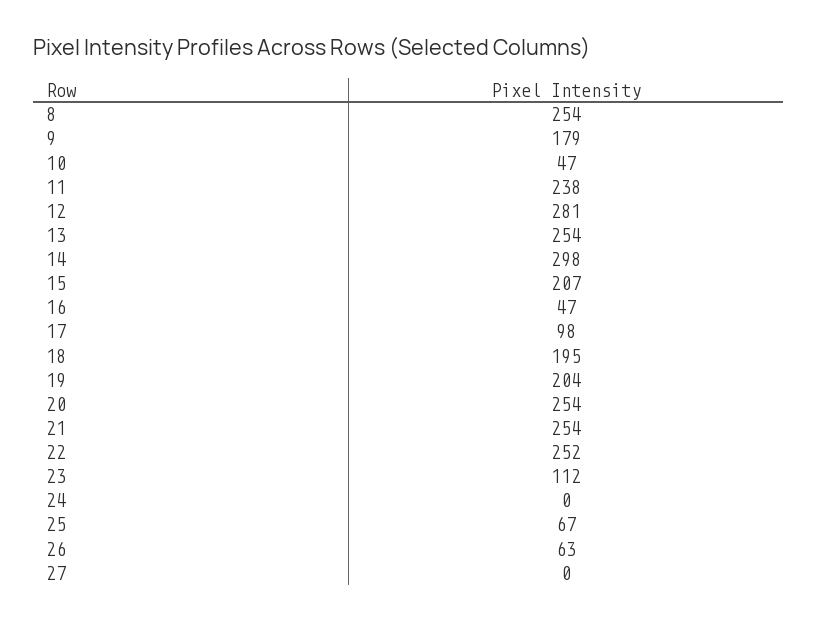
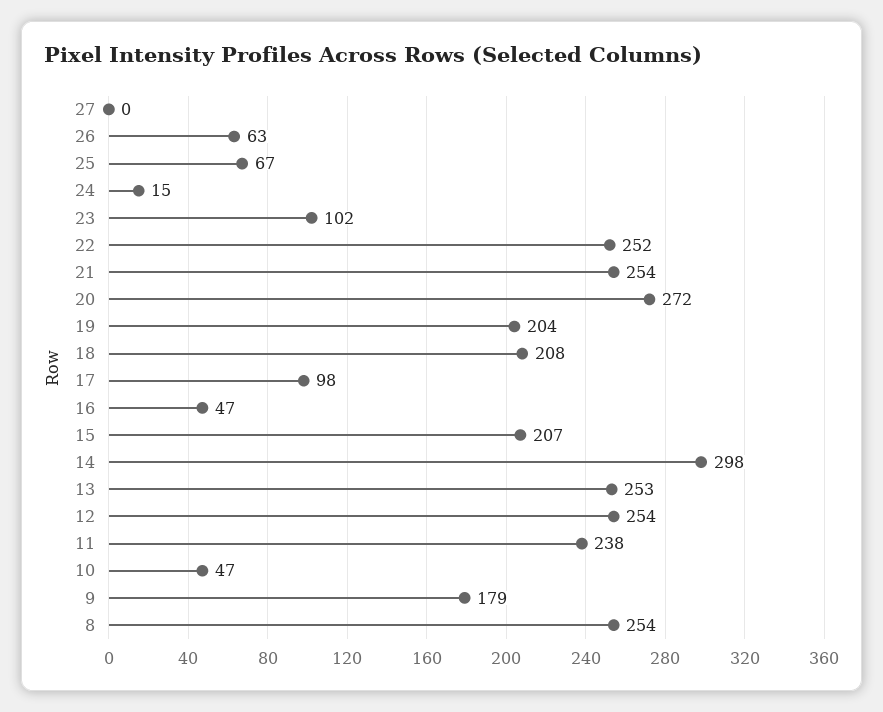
  {
    "8": 254,
    "9": 179,
    "10": 47,
    "11": 238,
-   "12": 281,
+   "12": 254,
-   "13": 254,
+   "13": 253,
    "14": 298,
    "15": 207,
    "16": 47,
    "17": 98,
-   "18": 195,
+   "18": 208,
    "19": 204,
-   "20": 254,
+   "20": 272,
    "21": 254,
    "22": 252,
-   "23": 112,
+   "23": 102,
-   "24": 0,
+   "24": 15,
    "25": 67,
    "26": 63,
    "27": 0
  }

